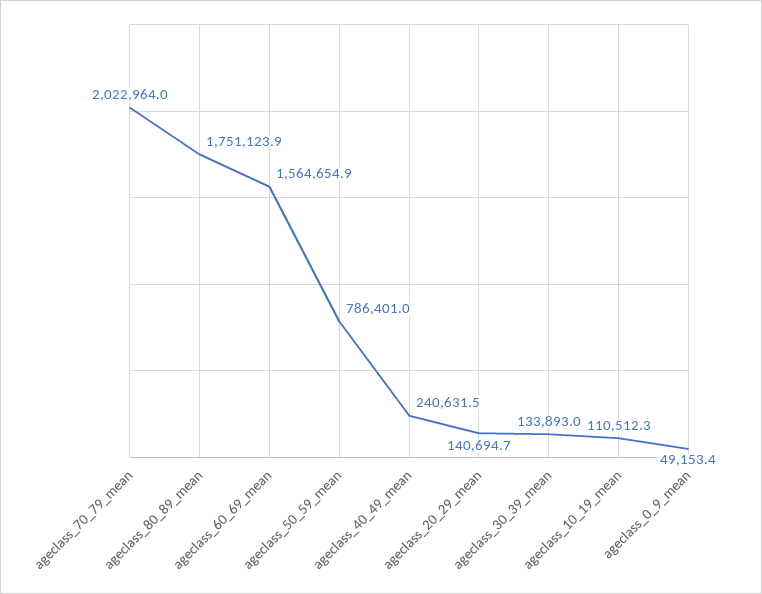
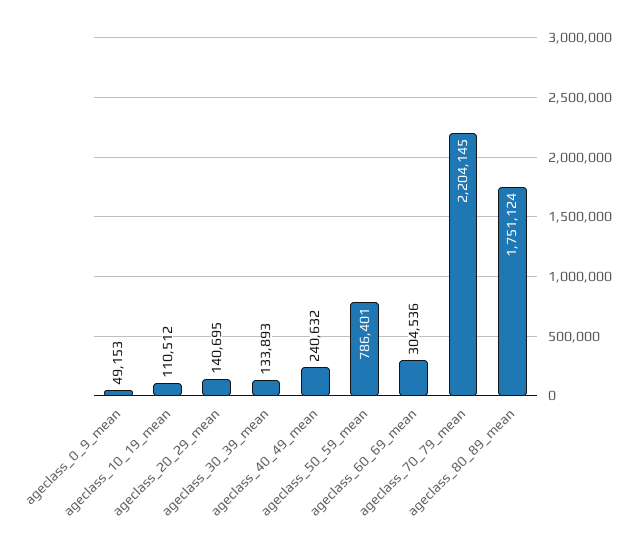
  {
-   "ageclass_70_79_mean": 2022964,
+   "ageclass_70_79_mean": 2204145,
    "ageclass_80_89_mean": 1751123.9,
-   "ageclass_60_69_mean": 1564654.9,
+   "ageclass_60_69_mean": 304536,
    "ageclass_50_59_mean": 786401,
    "ageclass_40_49_mean": 240631.5,
    "ageclass_20_29_mean": 140694.7,
    "ageclass_30_39_mean": 133893,
    "ageclass_10_19_mean": 110512.3,
    "ageclass_0_9_mean": 49153.4
  }

